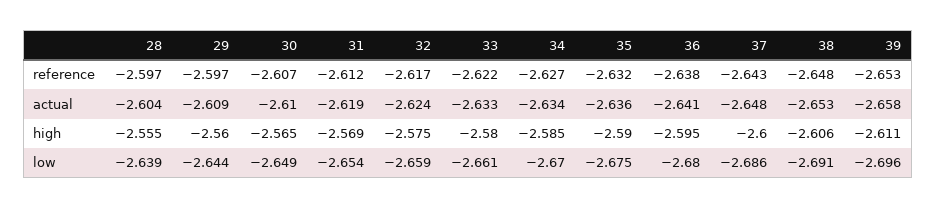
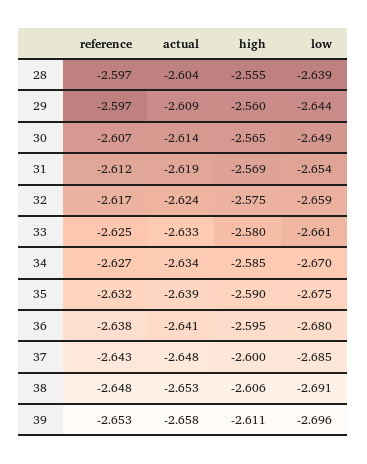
  {
    "28": {
      "reference": -2.597,
      "actual": -2.604,
      "high": -2.555,
      "low": -2.639
    },
    "29": {
      "reference": -2.597,
      "actual": -2.609,
      "high": -2.56,
      "low": -2.644
    },
    "30": {
      "reference": -2.607,
-     "actual": -2.61,
+     "actual": -2.614,
      "high": -2.565,
      "low": -2.649
    },
    "31": {
      "reference": -2.612,
      "actual": -2.619,
      "high": -2.569,
      "low": -2.654
    },
    "32": {
      "reference": -2.617,
      "actual": -2.624,
      "high": -2.575,
      "low": -2.659
    },
    "33": {
-     "reference": -2.622,
+     "reference": -2.625,
      "actual": -2.633,
      "high": -2.58,
      "low": -2.661
    },
    "34": {
      "reference": -2.627,
      "actual": -2.634,
      "high": -2.585,
      "low": -2.67
    },
    "35": {
      "reference": -2.632,
-     "actual": -2.636,
+     "actual": -2.639,
      "high": -2.59,
      "low": -2.675
    },
    "36": {
      "reference": -2.638,
      "actual": -2.641,
      "high": -2.595,
      "low": -2.68
    },
    "37": {
      "reference": -2.643,
      "actual": -2.648,
      "high": -2.6,
-     "low": -2.686
+     "low": -2.685
    },
    "38": {
      "reference": -2.648,
      "actual": -2.653,
      "high": -2.606,
      "low": -2.691
    },
    "39": {
      "reference": -2.653,
      "actual": -2.658,
      "high": -2.611,
      "low": -2.696
    }
  }

